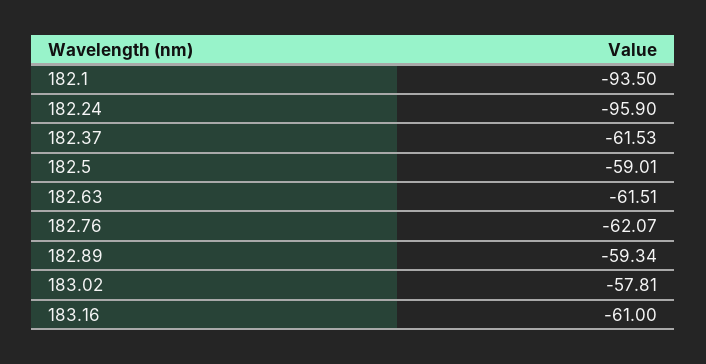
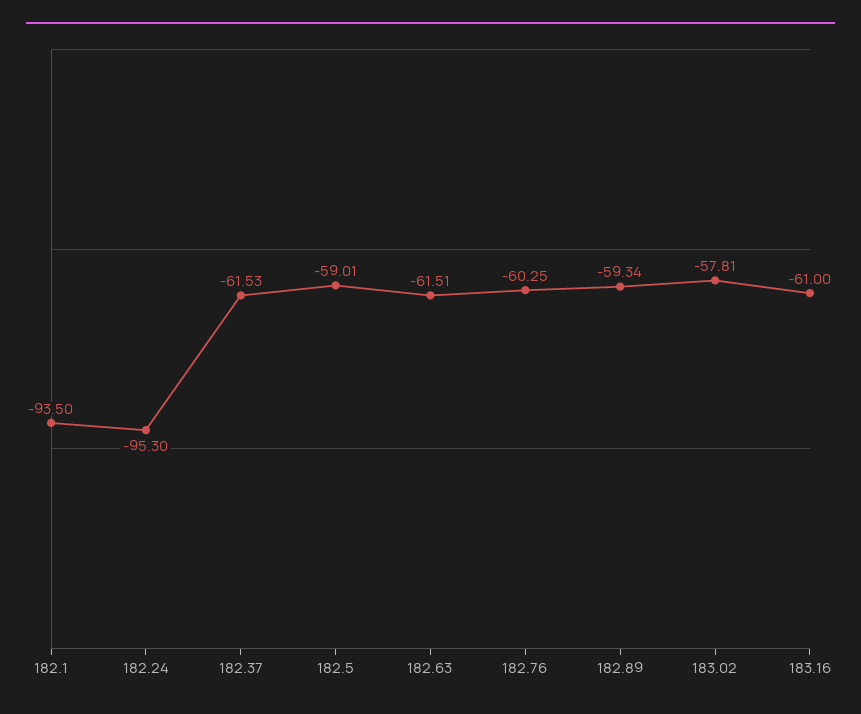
  {
    "182.1": -93.5,
-   "182.24": -95.9,
+   "182.24": -95.3,
    "182.37": -61.53,
    "182.5": -59.01,
    "182.63": -61.51,
-   "182.76": -62.07,
+   "182.76": -60.25,
    "182.89": -59.34,
    "183.02": -57.81,
    "183.16": -61
  }

